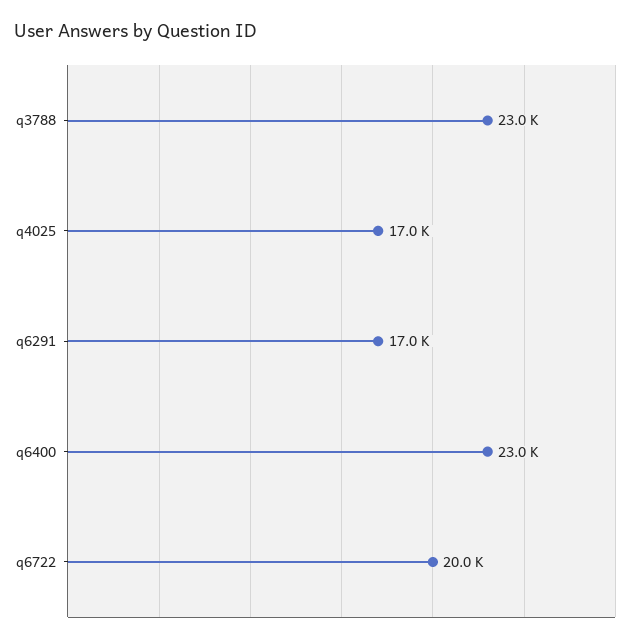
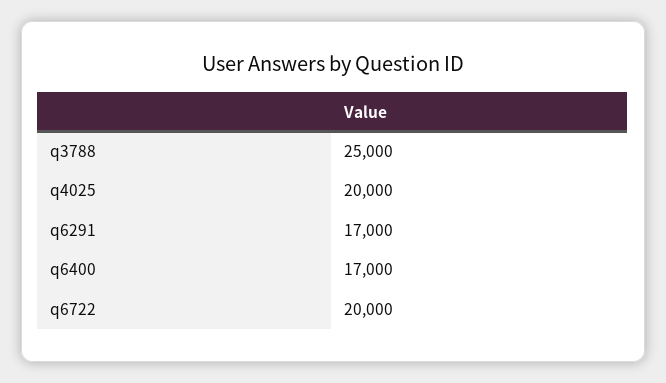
  {
-   "q3788": 23000,
+   "q3788": 25000,
-   "q4025": 17000,
+   "q4025": 20000,
    "q6291": 17000,
-   "q6400": 23000,
+   "q6400": 17000,
    "q6722": 20000
  }

